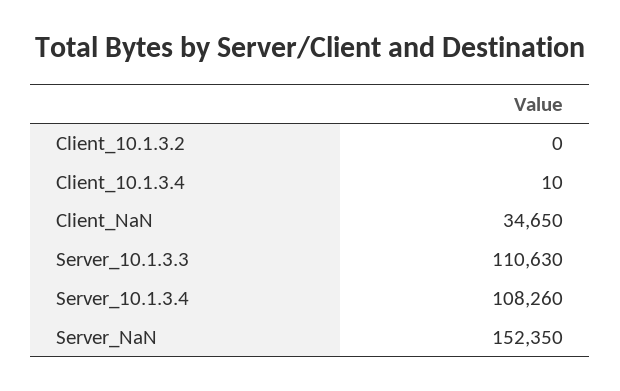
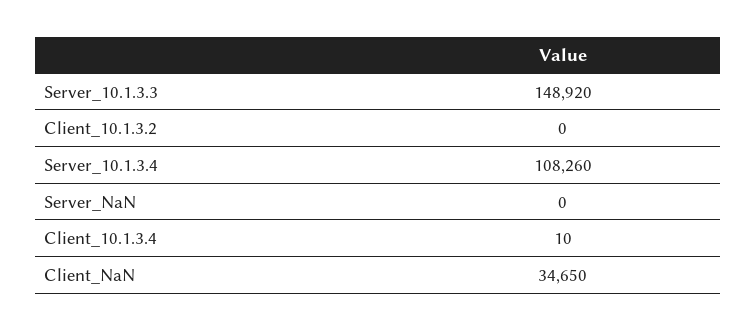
  {
    "Client_10.1.3.2": 0,
    "Client_10.1.3.4": 10,
    "Client_NaN": 34650,
-   "Server_10.1.3.3": 110630,
+   "Server_10.1.3.3": 148920,
    "Server_10.1.3.4": 108260,
-   "Server_NaN": 152350
+   "Server_NaN": 0
  }

